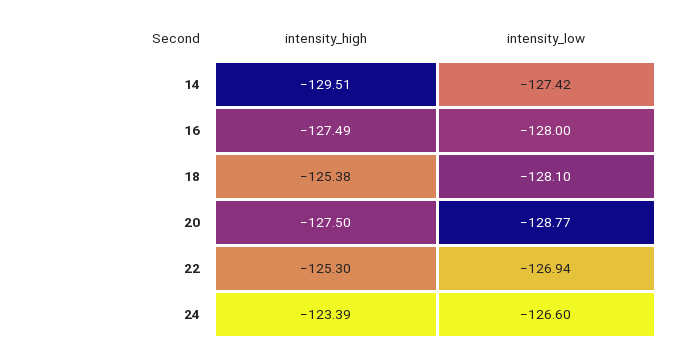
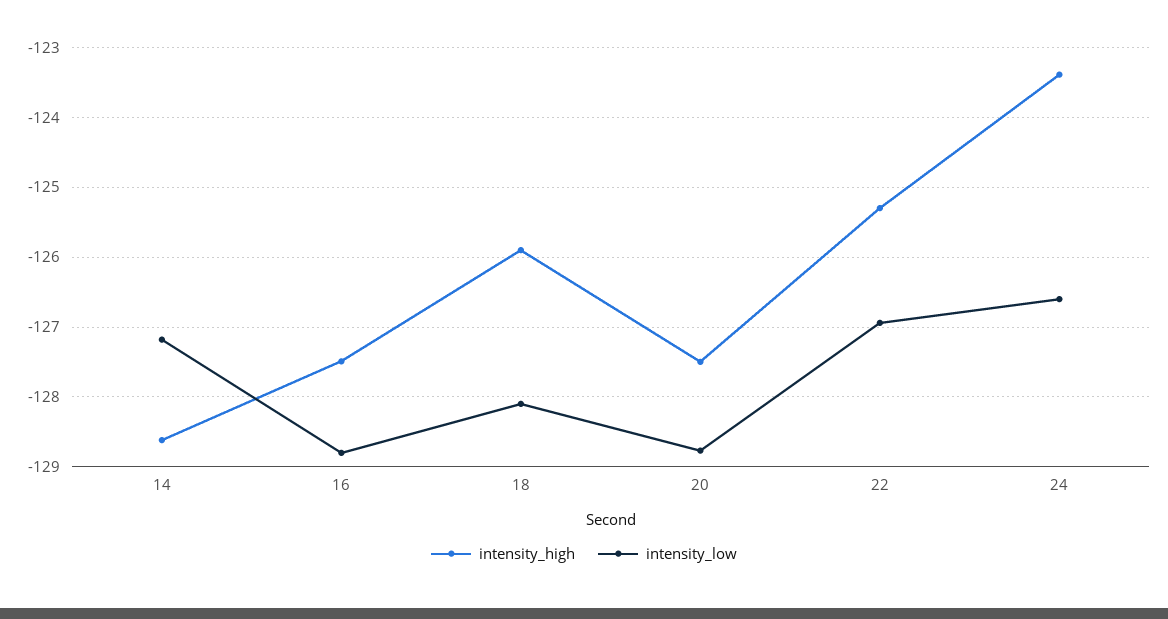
  {
    "intensity_high": {
-     "14": -129.51,
+     "14": -128.6,
      "16": -127.49,
-     "18": -125.38,
+     "18": -125.9,
      "20": -127.5,
      "22": -125.3,
      "24": -123.39
    },
    "intensity_low": {
-     "14": -127.42,
+     "14": -127.2,
-     "16": -128,
+     "16": -128.8,
      "18": -128.1,
      "20": -128.77,
      "22": -126.94,
      "24": -126.6
    }
  }

